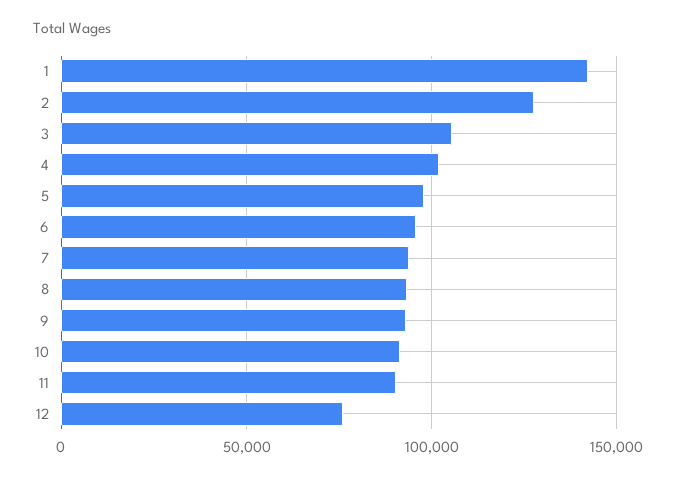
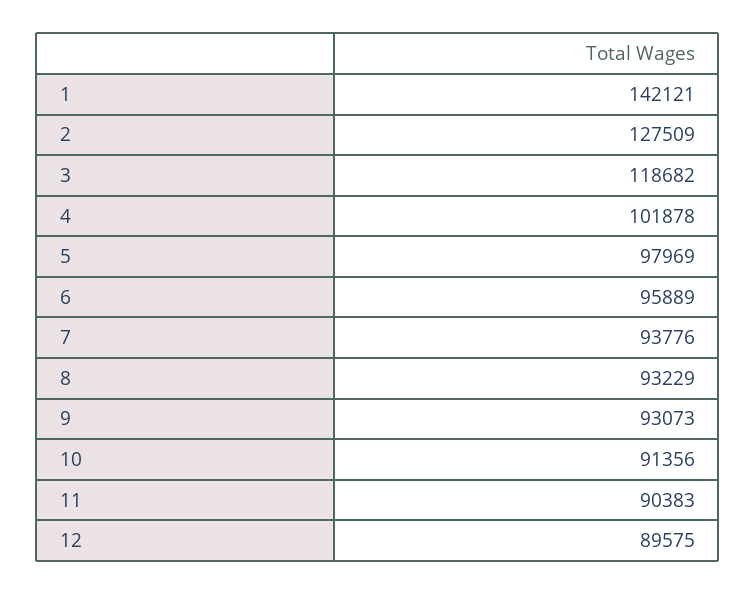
  {
    "1": 142121,
    "2": 127509,
-   "3": 105000,
+   "3": 118682,
    "4": 101878,
    "5": 97969,
    "6": 95889,
    "7": 93776,
    "8": 93229,
    "9": 93073,
    "10": 91356,
    "11": 90383,
-   "12": 75000
+   "12": 89575
  }

